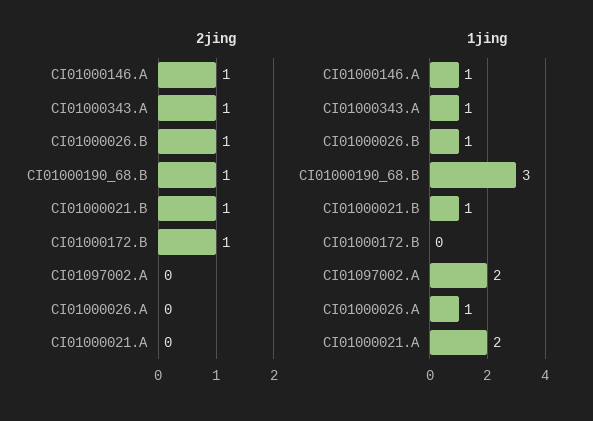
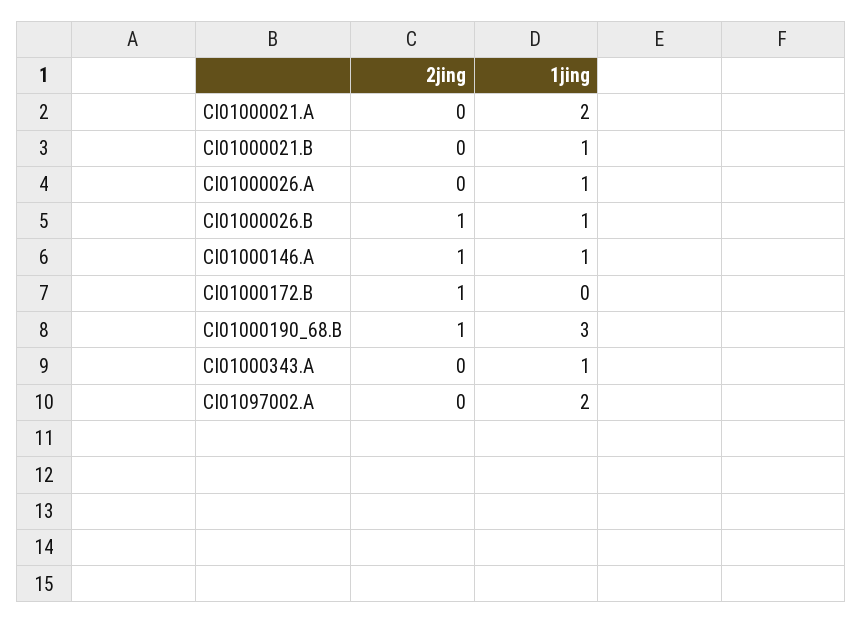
  {
    "2jing": {
      "CI01000146.A": 1,
-     "CI01000343.A": 1,
+     "CI01000343.A": 0,
      "CI01000026.B": 1,
      "CI01000190_68.B": 1,
-     "CI01000021.B": 1,
+     "CI01000021.B": 0,
      "CI01000172.B": 1,
      "CI01097002.A": 0,
      "CI01000026.A": 0,
      "CI01000021.A": 0
    },
    "1jing": {
      "CI01000146.A": 1,
      "CI01000343.A": 1,
      "CI01000026.B": 1,
      "CI01000190_68.B": 3,
      "CI01000021.B": 1,
      "CI01000172.B": 0,
      "CI01097002.A": 2,
      "CI01000026.A": 1,
      "CI01000021.A": 2
    }
  }

